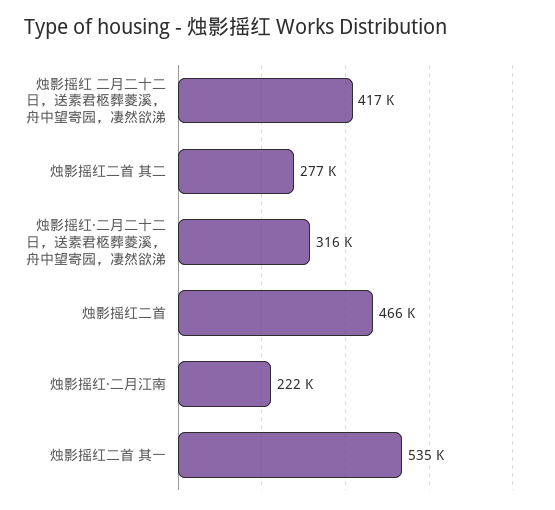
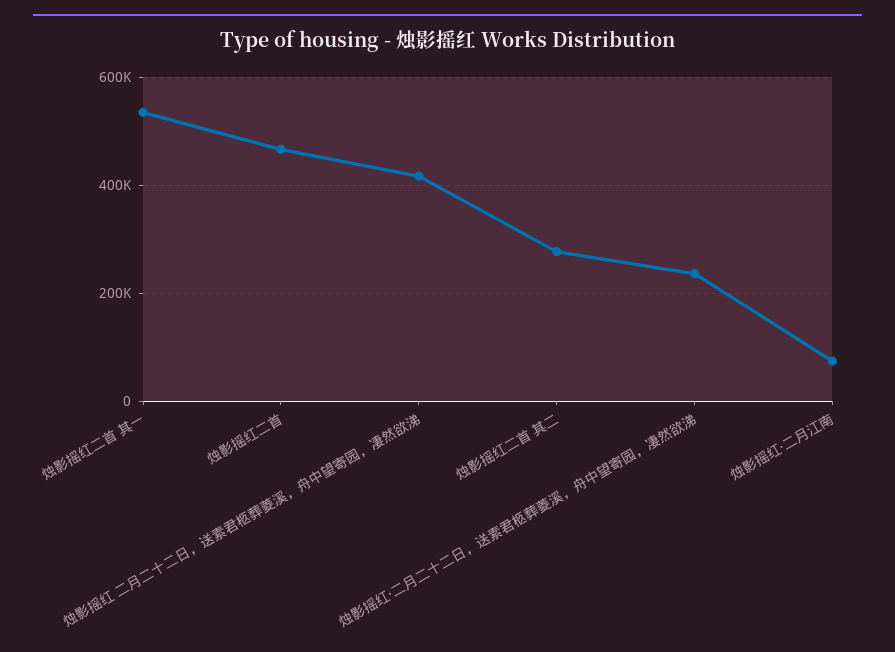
  {
    "烛影摇红 二月二十二日，送素君柩葬菱溪，舟中望寄园，凄然欲涕": 417000,
    "烛影摇红二首 其二": 277000,
-   "烛影摇红·二月二十二日，送素君柩葬菱溪，舟中望寄园，凄然欲涕": 316000,
+   "烛影摇红·二月二十二日，送素君柩葬菱溪，舟中望寄园，凄然欲涕": 240000,
    "烛影摇红二首": 466000,
-   "烛影摇红·二月江南": 222000,
+   "烛影摇红·二月江南": 80000,
    "烛影摇红二首 其一": 535000
  }

